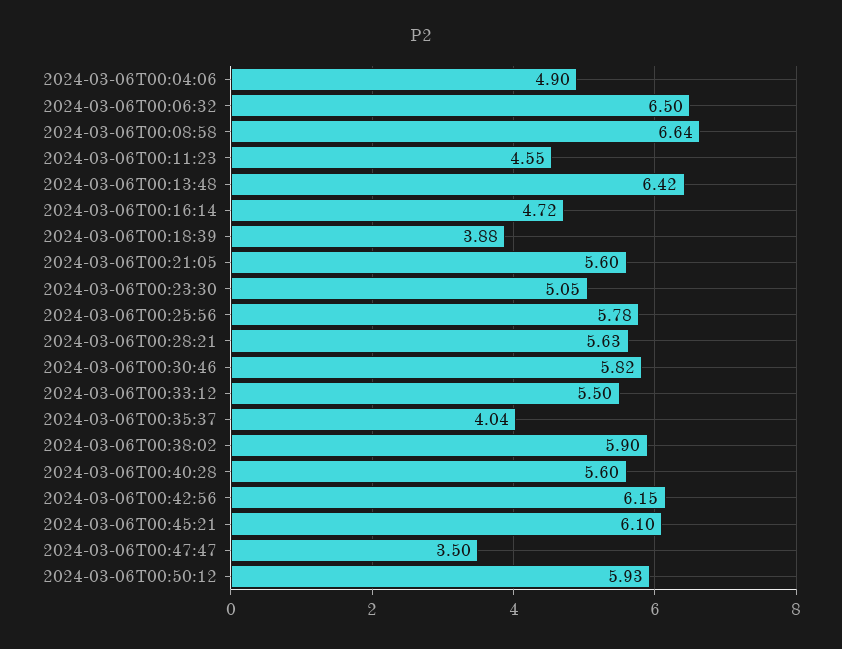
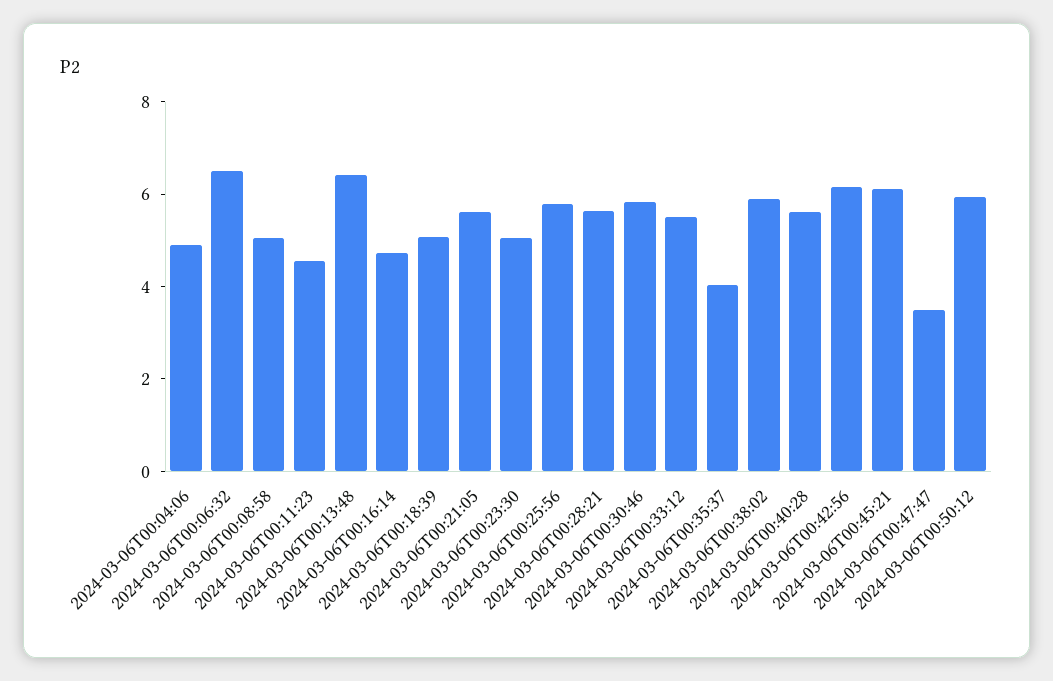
  {
    "2024-03-06T00:04:06": 4.9,
    "2024-03-06T00:06:32": 6.5,
-   "2024-03-06T00:08:58": 6.64,
+   "2024-03-06T00:08:58": 5,
    "2024-03-06T00:11:23": 4.55,
    "2024-03-06T00:13:48": 6.42,
    "2024-03-06T00:16:14": 4.72,
-   "2024-03-06T00:18:39": 3.88,
+   "2024-03-06T00:18:39": 5,
    "2024-03-06T00:21:05": 5.6,
    "2024-03-06T00:23:30": 5.05,
    "2024-03-06T00:25:56": 5.78,
    "2024-03-06T00:28:21": 5.63,
    "2024-03-06T00:30:46": 5.82,
    "2024-03-06T00:33:12": 5.5,
    "2024-03-06T00:35:37": 4.04,
    "2024-03-06T00:38:02": 5.9,
    "2024-03-06T00:40:28": 5.6,
    "2024-03-06T00:42:56": 6.15,
    "2024-03-06T00:45:21": 6.1,
    "2024-03-06T00:47:47": 3.5,
    "2024-03-06T00:50:12": 5.93
  }

